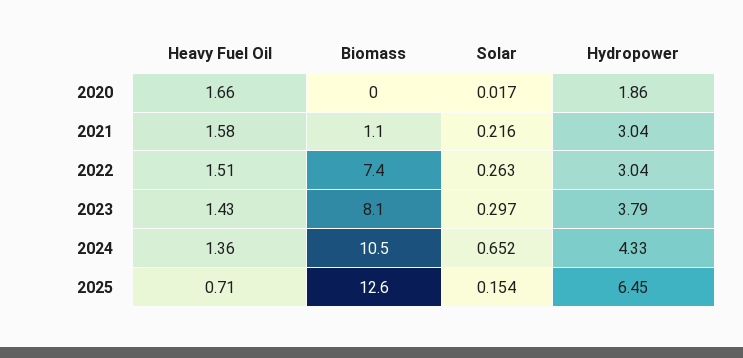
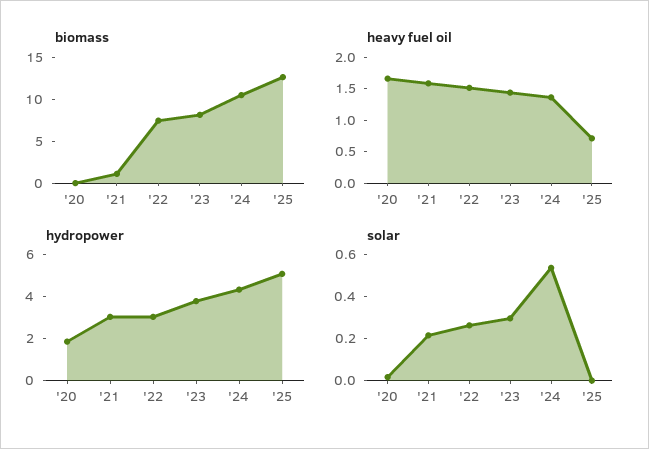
  {
    "Heavy Fuel Oil": {
      "2020": 1.66,
      "2021": 1.58,
      "2022": 1.51,
      "2023": 1.43,
      "2024": 1.36,
      "2025": 0.71
    },
    "Biomass": {
      "2020": 0,
      "2021": 1.1,
      "2022": 7.4,
      "2023": 8.1,
      "2024": 10.5,
      "2025": 12.6
    },
    "Solar": {
      "2020": 0.017,
      "2021": 0.216,
      "2022": 0.263,
      "2023": 0.297,
-     "2024": 0.652,
+     "2024": 0.55,
-     "2025": 0.154
+     "2025": 0
    },
    "Hydropower": {
      "2020": 1.86,
      "2021": 3.04,
      "2022": 3.04,
      "2023": 3.79,
      "2024": 4.33,
-     "2025": 6.45
+     "2025": 5
    }
  }

